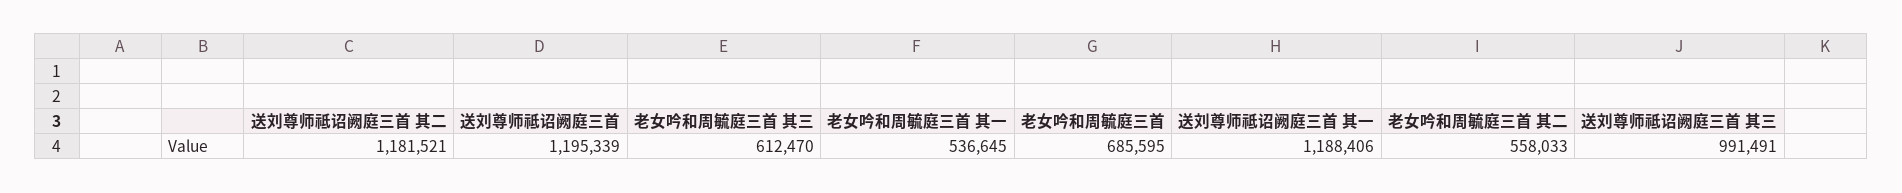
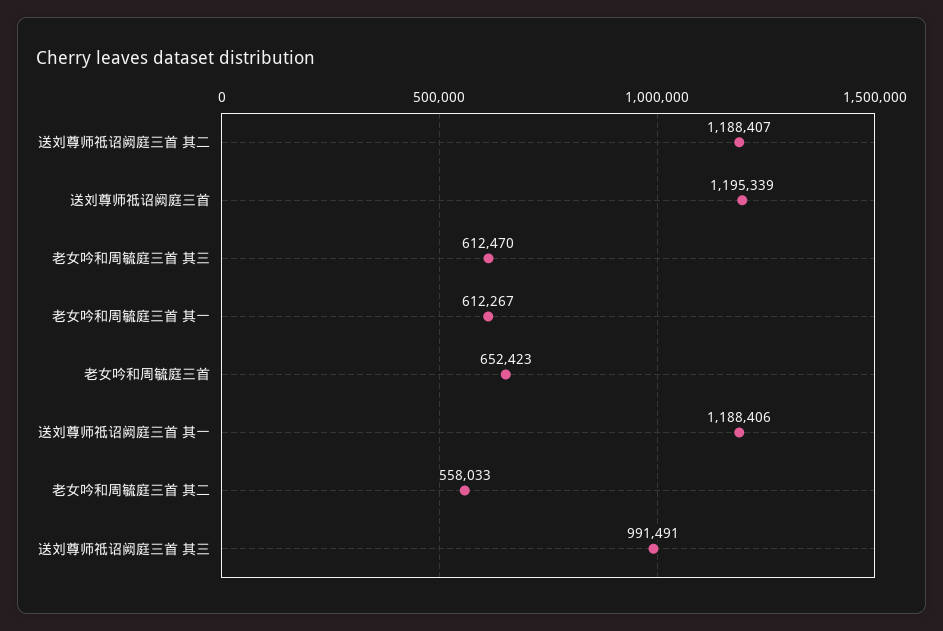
  {
-   "送刘尊师祗诏阙庭三首 其二": 1181521,
+   "送刘尊师祗诏阙庭三首 其二": 1188407,
    "送刘尊师祗诏阙庭三首": 1195339,
    "老女吟和周毓庭三首 其三": 612470,
-   "老女吟和周毓庭三首 其一": 536645,
+   "老女吟和周毓庭三首 其一": 612267,
-   "老女吟和周毓庭三首": 685595,
+   "老女吟和周毓庭三首": 652423,
    "送刘尊师祗诏阙庭三首 其一": 1188406,
    "老女吟和周毓庭三首 其二": 558033,
    "送刘尊师祗诏阙庭三首 其三": 991491
  }

